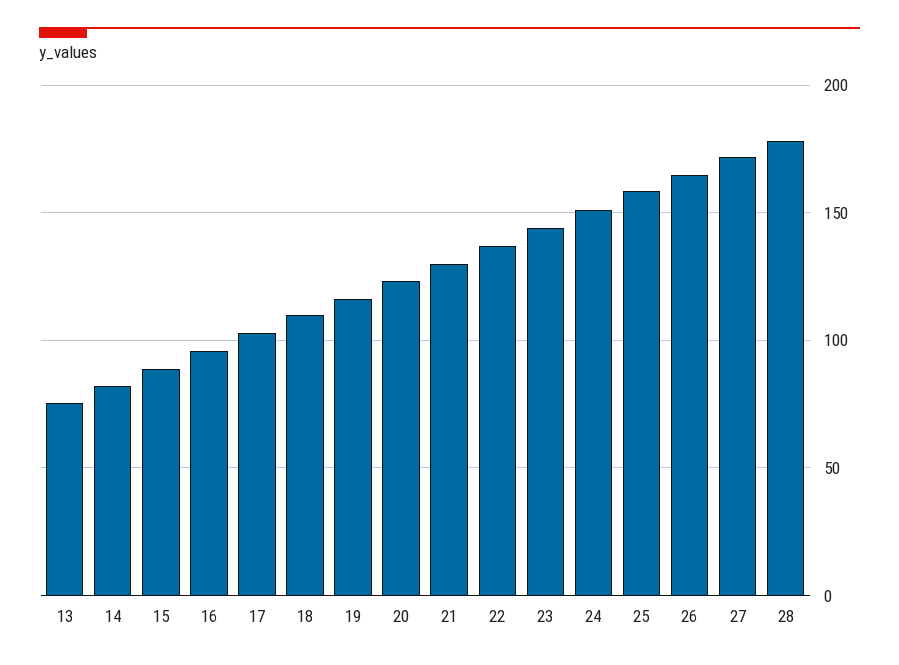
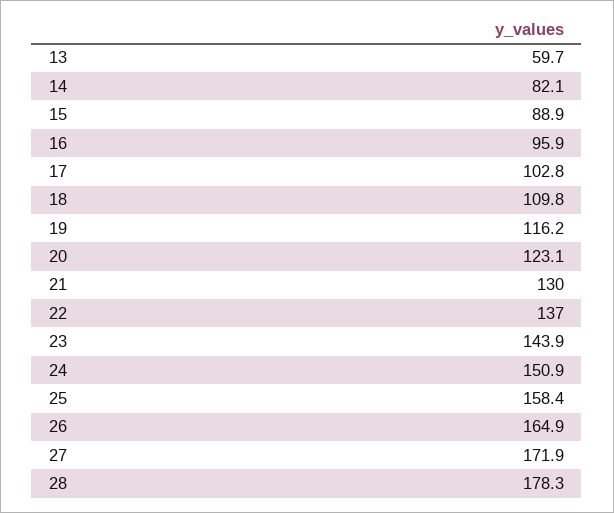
  {
-   "13": 75,
+   "13": 59.7,
    "14": 82.1,
    "15": 88.9,
    "16": 95.9,
    "17": 102.8,
    "18": 109.8,
    "19": 116.2,
    "20": 123.1,
    "21": 130,
    "22": 137,
    "23": 143.9,
    "24": 150.9,
    "25": 158.4,
    "26": 164.9,
    "27": 171.9,
    "28": 178.3
  }

